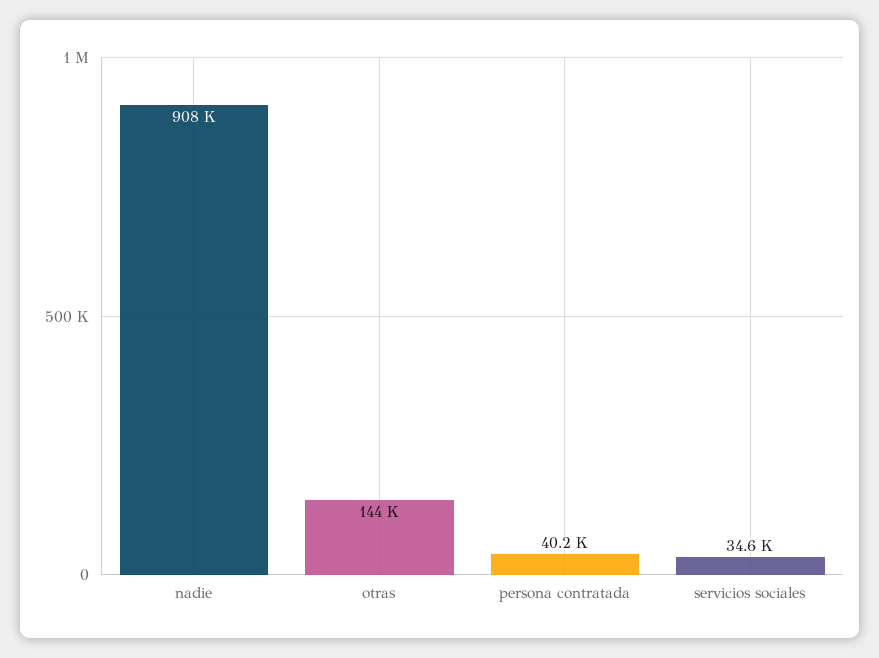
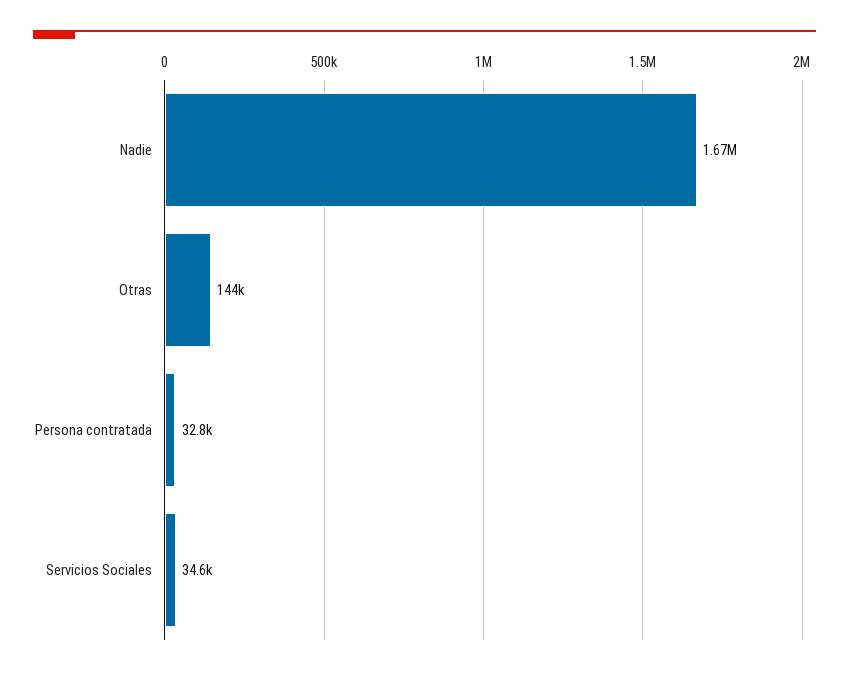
  {
-   "nadie": 908000,
+   "nadie": 1670000,
    "otras": 144000,
-   "persona contratada": 40200,
+   "persona contratada": 32800,
    "servicios sociales": 34600
  }

